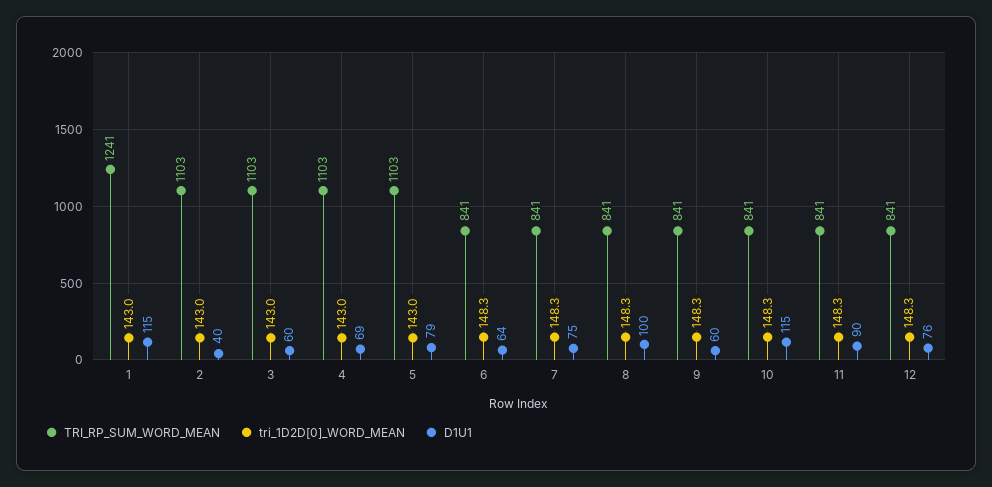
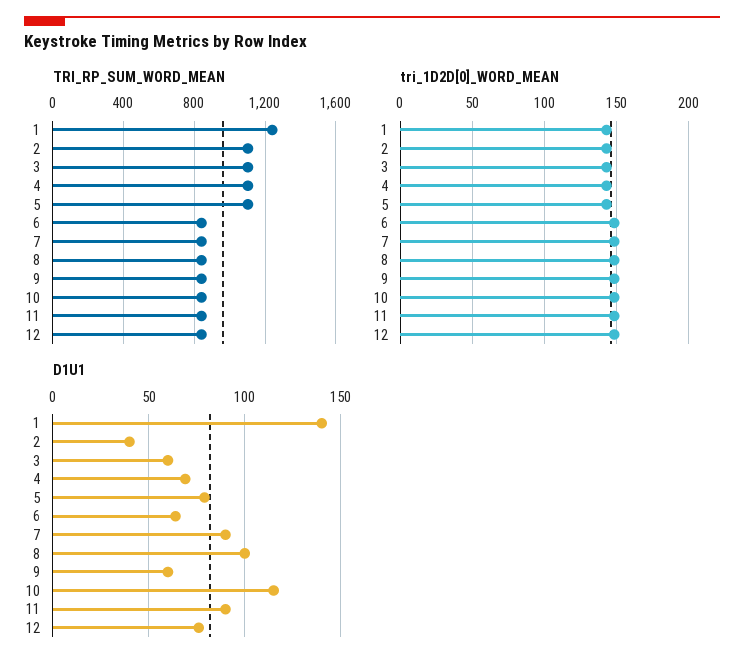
  {
    "TRI_RP_SUM_WORD_MEAN": {
      "1": 1241,
      "2": 1103,
      "3": 1103,
      "4": 1103,
      "5": 1103,
      "6": 841,
      "7": 841,
      "8": 841,
      "9": 841,
      "10": 841,
      "11": 841,
      "12": 841
    },
    "tri_1D2D[0]_WORD_MEAN": {
      "1": 143,
      "2": 143,
      "3": 143,
      "4": 143,
      "5": 143,
      "6": 148.3,
      "7": 148.3,
      "8": 148.3,
      "9": 148.3,
      "10": 148.3,
      "11": 148.3,
      "12": 148.3
    },
    "D1U1": {
-     "1": 115,
+     "1": 140,
      "2": 40,
      "3": 60,
      "4": 69,
      "5": 79,
      "6": 64,
-     "7": 75,
+     "7": 90,
      "8": 100,
      "9": 60,
      "10": 115,
      "11": 90,
      "12": 76
    }
  }

